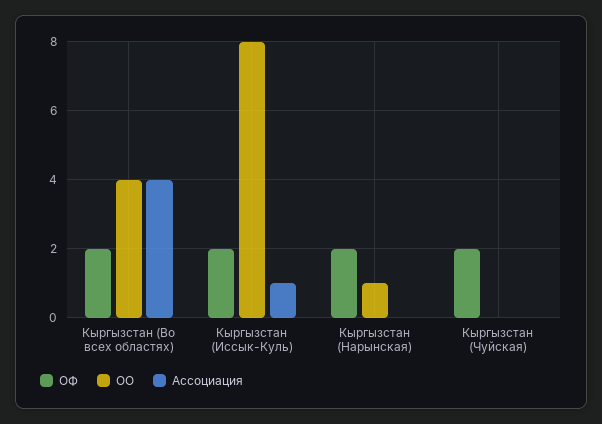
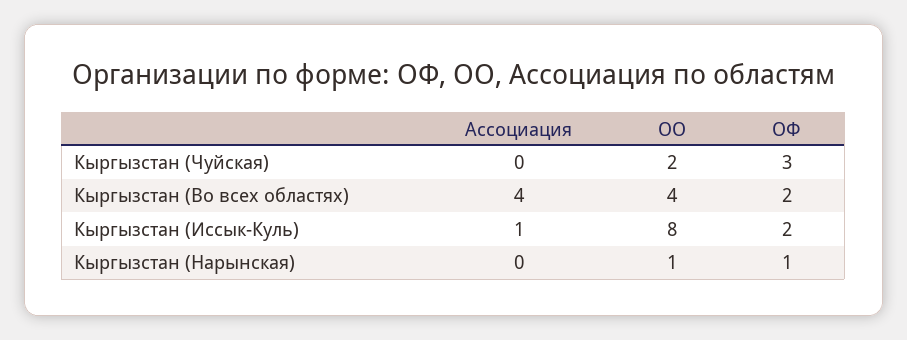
  {
    "ОФ": {
      "Кыргызстан (Во всех областях)": 2,
      "Кыргызстан (Иссык-Куль)": 2,
-     "Кыргызстан (Нарынская)": 2,
+     "Кыргызстан (Нарынская)": 1,
-     "Кыргызстан (Чуйская)": 2
+     "Кыргызстан (Чуйская)": 3
    },
    "ОО": {
      "Кыргызстан (Во всех областях)": 4,
      "Кыргызстан (Иссык-Куль)": 8,
      "Кыргызстан (Нарынская)": 1,
-     "Кыргызстан (Чуйская)": 0
+     "Кыргызстан (Чуйская)": 2
    },
    "Ассоциация": {
      "Кыргызстан (Во всех областях)": 4,
      "Кыргызстан (Иссык-Куль)": 1,
      "Кыргызстан (Нарынская)": 0,
      "Кыргызстан (Чуйская)": 0
    }
  }

